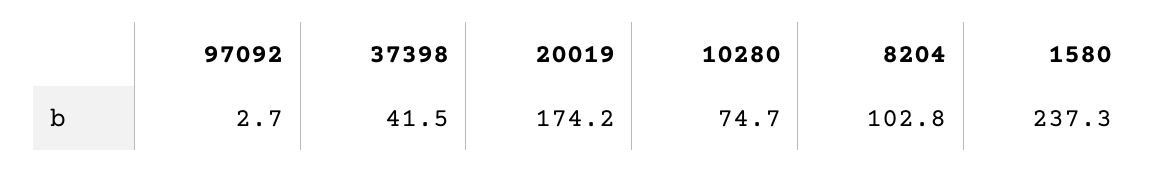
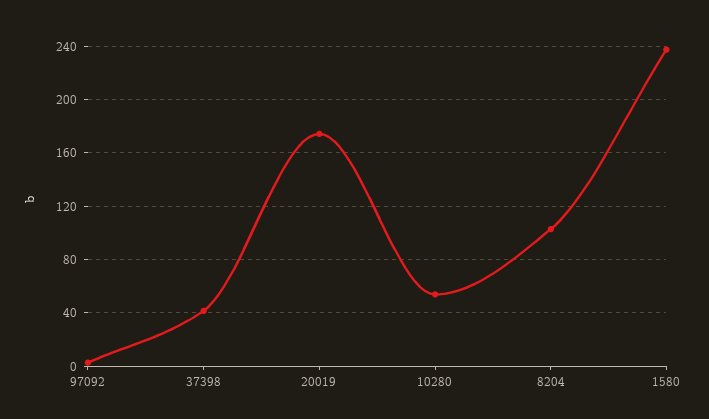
  {
    "97092": 2.7,
    "37398": 41.5,
    "20019": 174.2,
-   "10280": 74.7,
+   "10280": 55,
    "8204": 102.8,
    "1580": 237.3
  }

